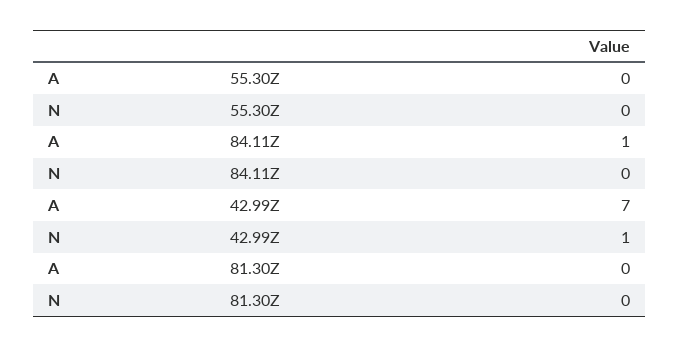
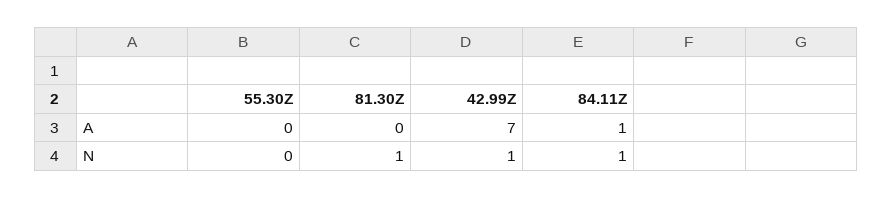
  {
    "A": {
      "55.30Z": 0,
      "84.11Z": 1,
      "42.99Z": 7,
      "81.30Z": 0
    },
    "N": {
      "55.30Z": 0,
-     "84.11Z": 0,
+     "84.11Z": 1,
      "42.99Z": 1,
-     "81.30Z": 0
+     "81.30Z": 1
    }
  }

